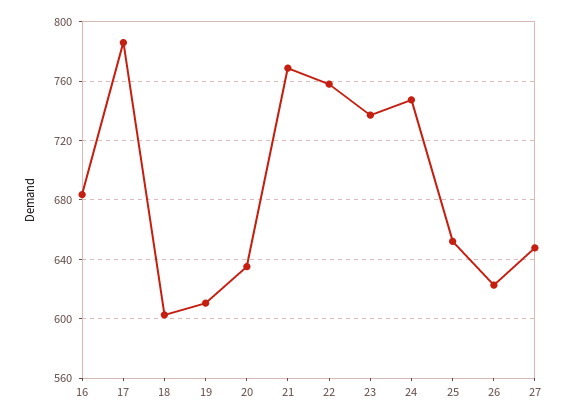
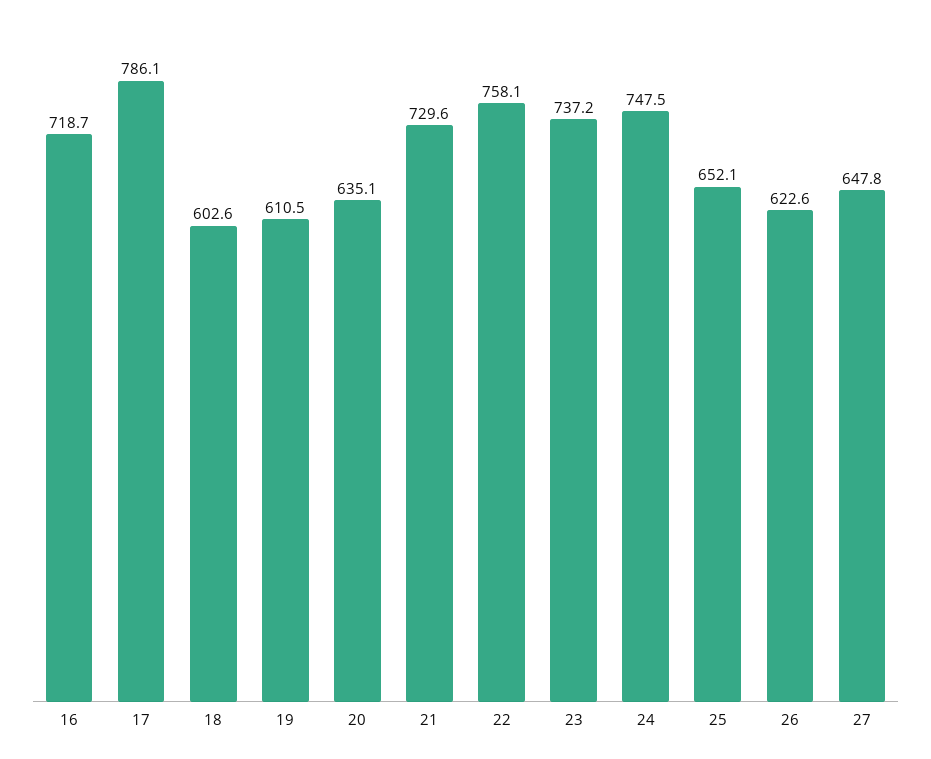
  {
-   "16": 685,
+   "16": 718.7,
    "17": 786.1,
    "18": 602.6,
    "19": 610.5,
    "20": 635.1,
-   "21": 770,
+   "21": 729.6,
    "22": 758.1,
    "23": 737.2,
    "24": 747.5,
    "25": 652.1,
    "26": 622.6,
    "27": 647.8
  }

